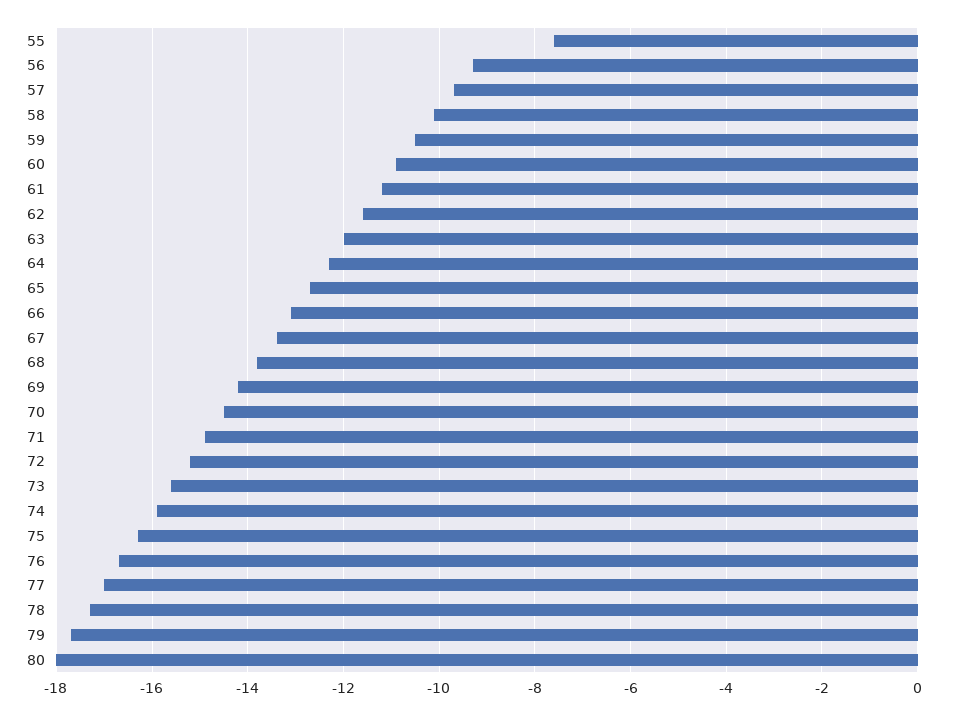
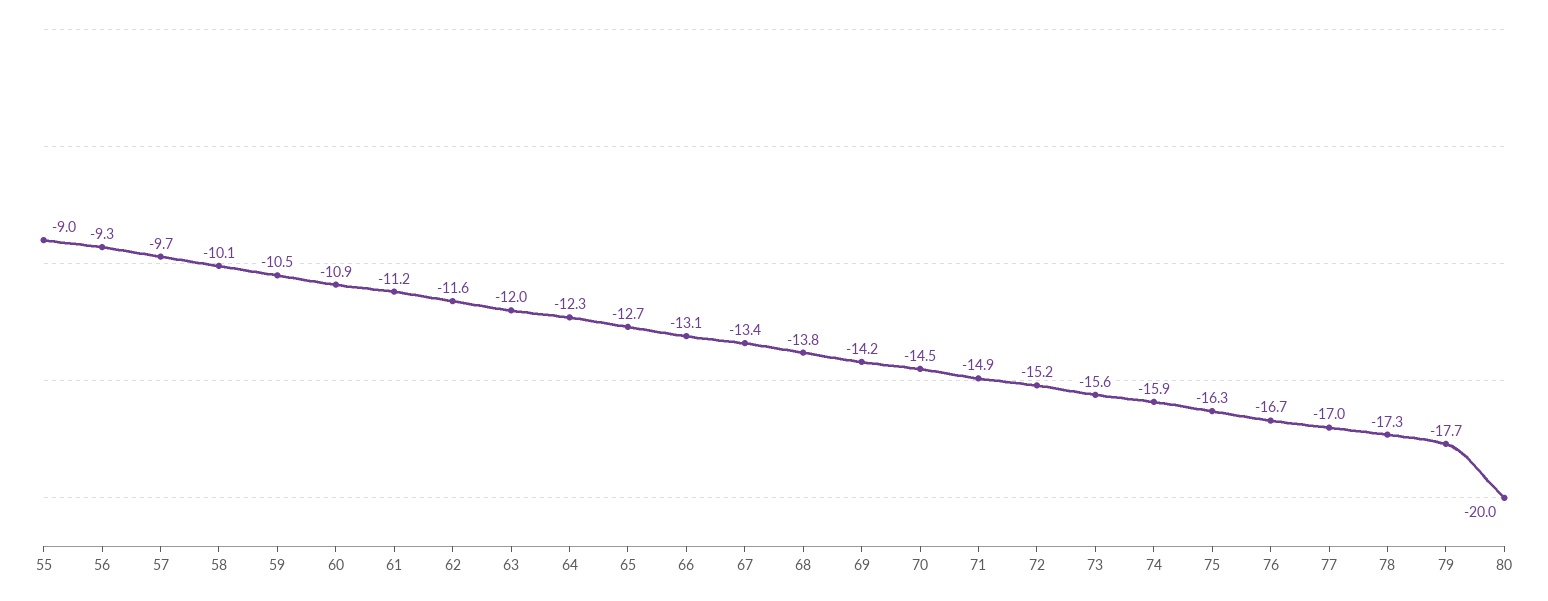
  {
-   "55": -7.5,
+   "55": -9,
    "56": -9.3,
    "57": -9.7,
    "58": -10.1,
    "59": -10.5,
    "60": -10.9,
    "61": -11.2,
    "62": -11.6,
    "63": -12,
    "64": -12.3,
    "65": -12.7,
    "66": -13.1,
    "67": -13.4,
    "68": -13.8,
    "69": -14.2,
    "70": -14.5,
    "71": -14.9,
    "72": -15.2,
    "73": -15.6,
    "74": -15.9,
    "75": -16.3,
    "76": -16.7,
    "77": -17,
    "78": -17.3,
    "79": -17.7,
-   "80": -18
+   "80": -20
  }

